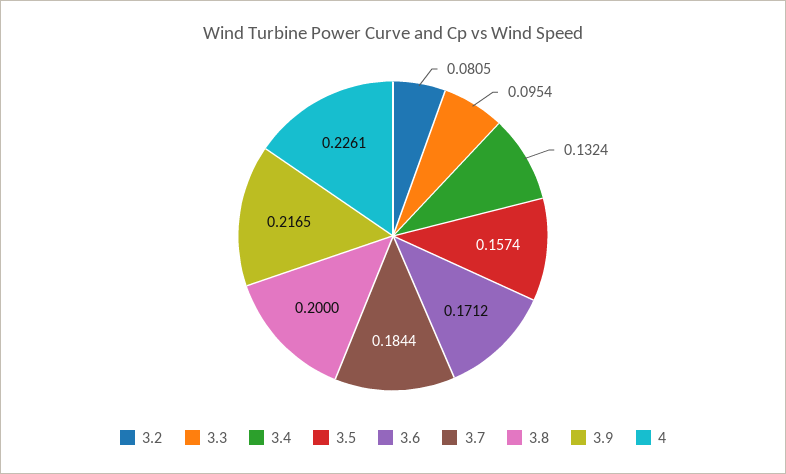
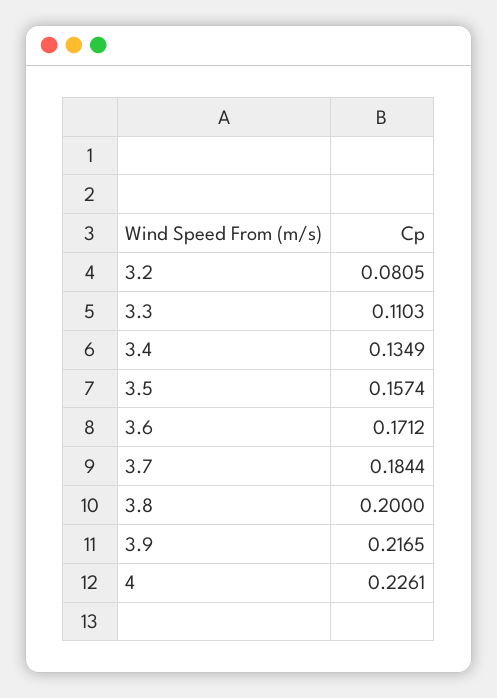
  {
    "3.2": 0.0805,
-   "3.3": 0.0954,
+   "3.3": 0.1103,
-   "3.4": 0.1324,
+   "3.4": 0.1349,
    "3.5": 0.1574,
    "3.6": 0.1712,
    "3.7": 0.1844,
    "3.8": 0.2,
    "3.9": 0.2165,
    "4": 0.2261
  }

